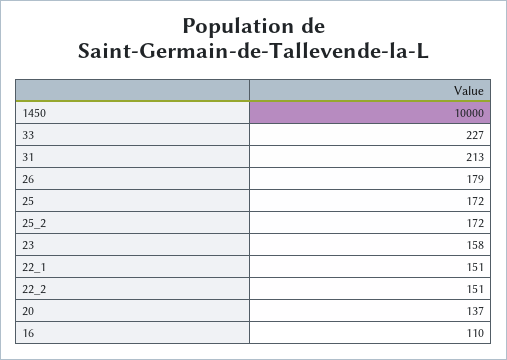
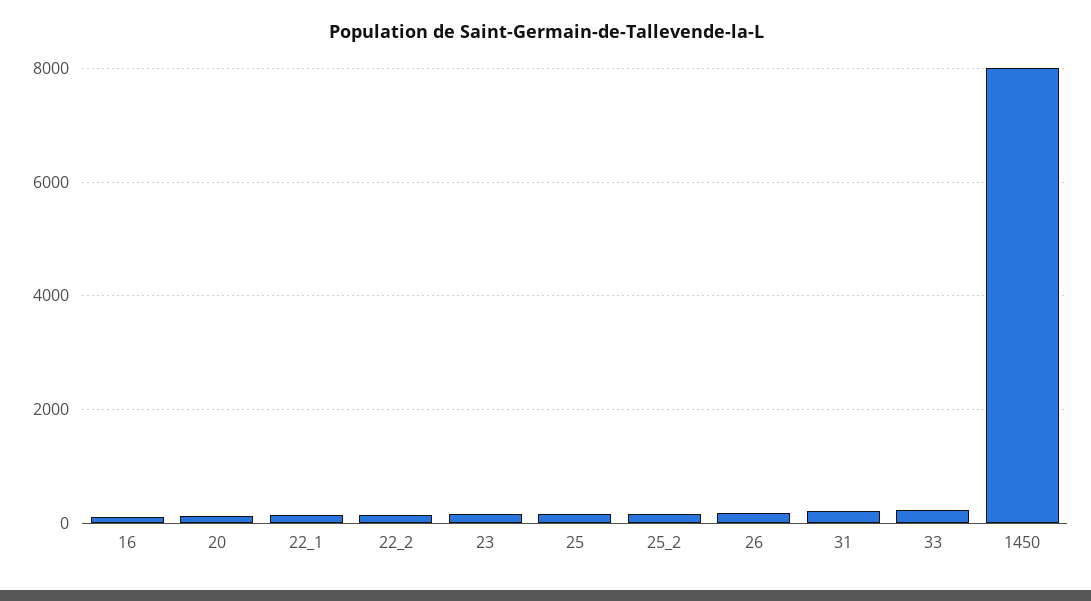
  {
-   "1450": 10000,
+   "1450": 8000,
    "33": 227,
    "31": 213,
    "26": 179,
    "25": 172,
    "25_2": 172,
    "23": 158,
    "22_1": 151,
    "22_2": 151,
    "20": 137,
    "16": 110
  }

